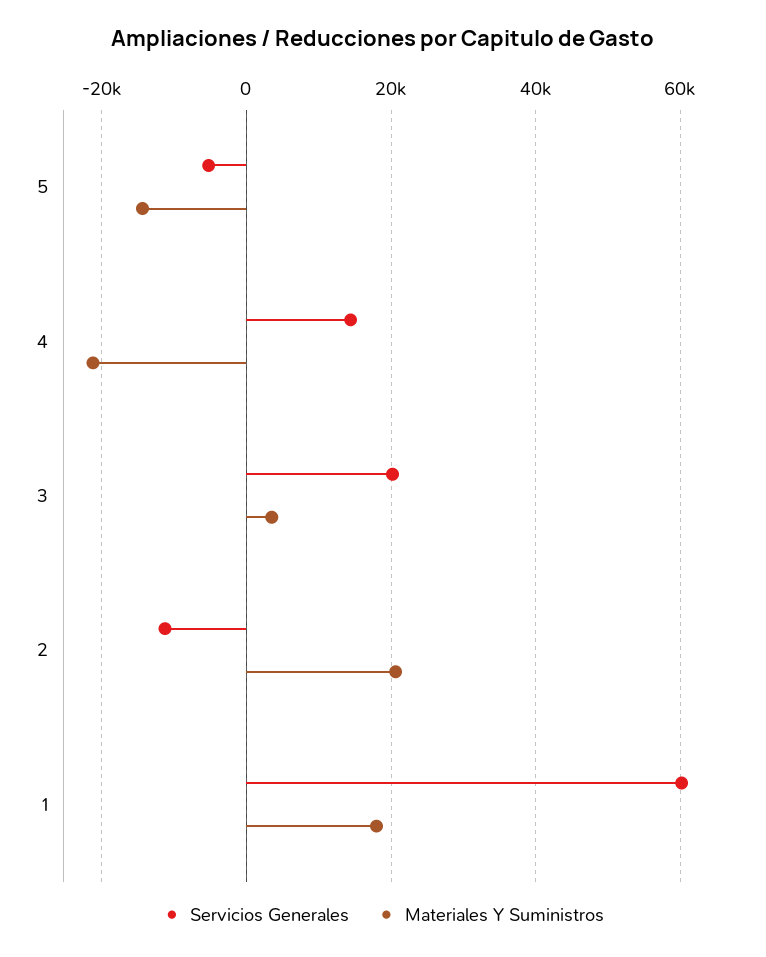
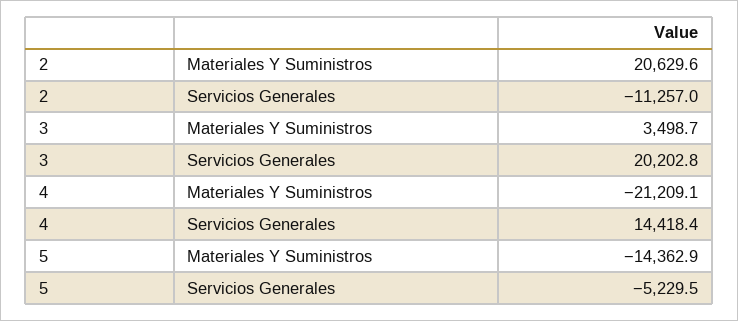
  {
    "Servicios Generales": {
      "5": -5229.5,
      "4": 14418.4,
      "3": 20202.8,
-     "2": -11257,
+     "2": -11257
-     "1": 60000
    },
    "Materiales Y Suministros": {
      "5": -14362.9,
      "4": -21209.1,
      "3": 3498.7,
-     "2": 20629.6,
+     "2": 20629.6
-     "1": 18000
    }
  }

